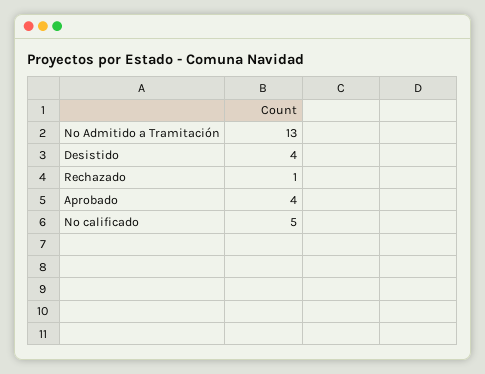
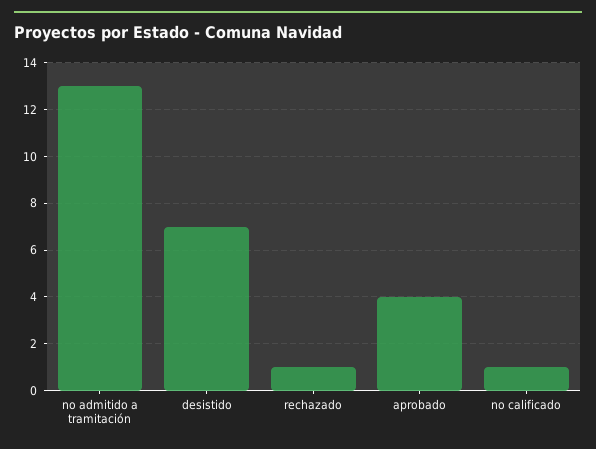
  {
    "No Admitido a Tramitación": 13,
-   "Desistido": 4,
+   "Desistido": 7,
    "Rechazado": 1,
    "Aprobado": 4,
-   "No calificado": 5
+   "No calificado": 1
  }

